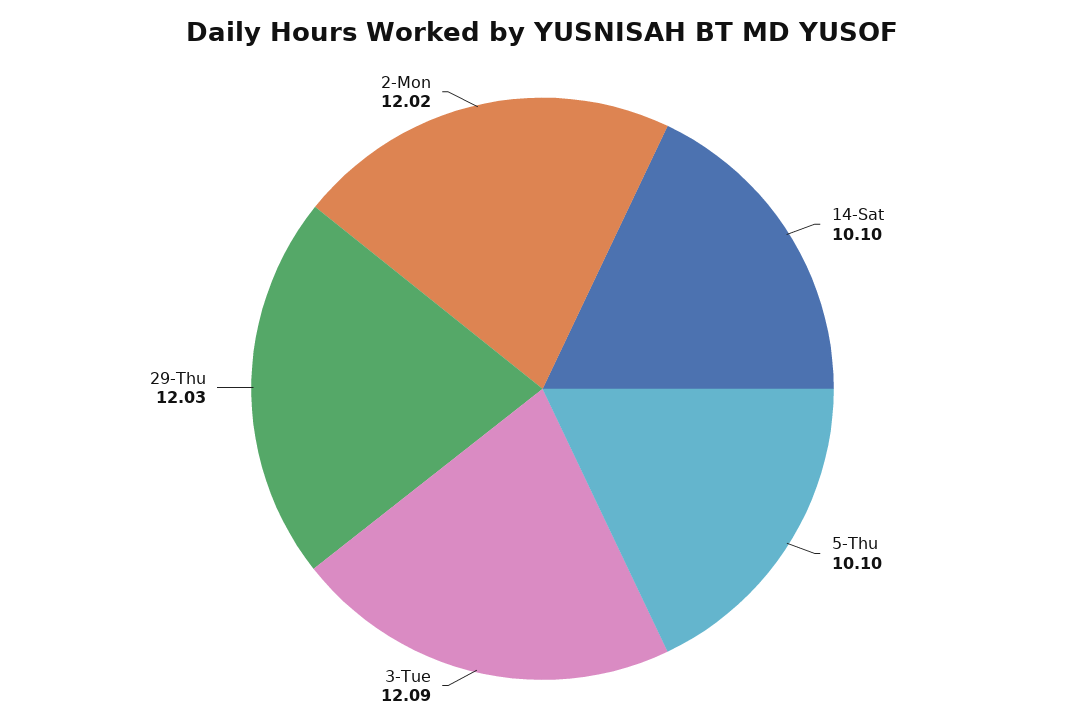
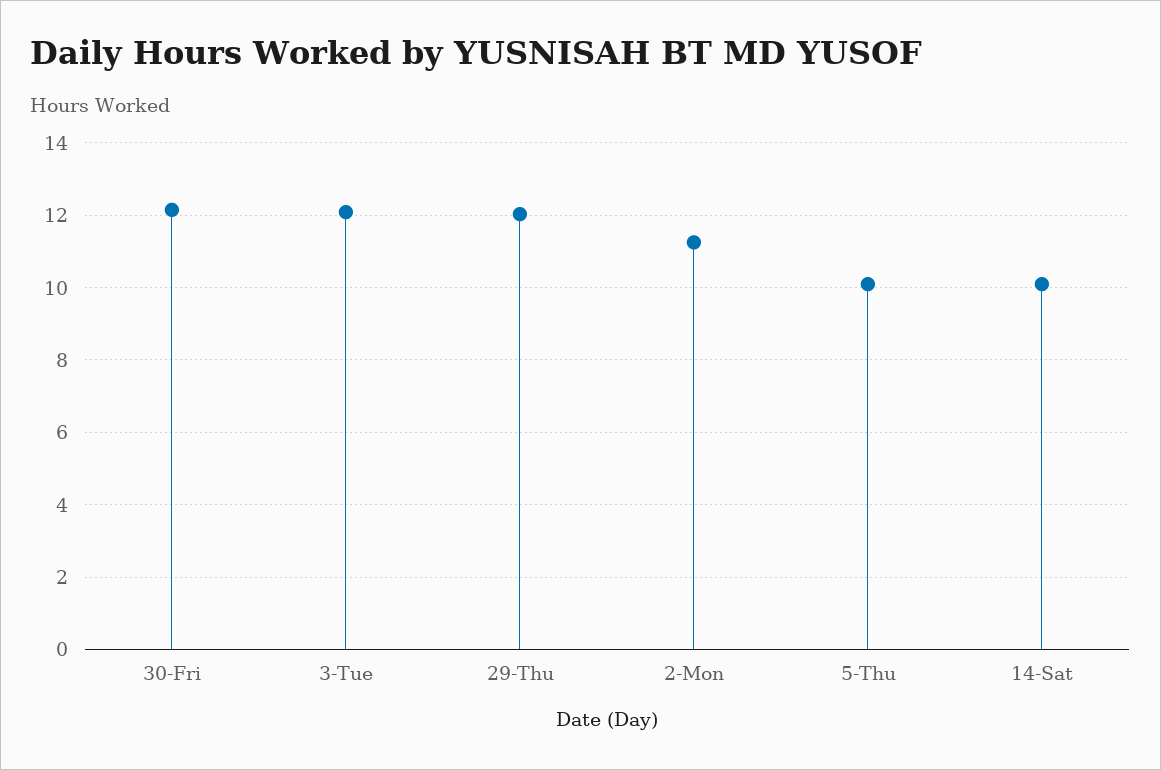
  {
    "14-Sat": 10.1,
    "5-Thu": 10.1,
    "3-Tue": 12.09,
    "29-Thu": 12.03,
-   "2-Mon": 12.02
+   "2-Mon": 11.2,
+   "30-Fri": 12.2
  }

